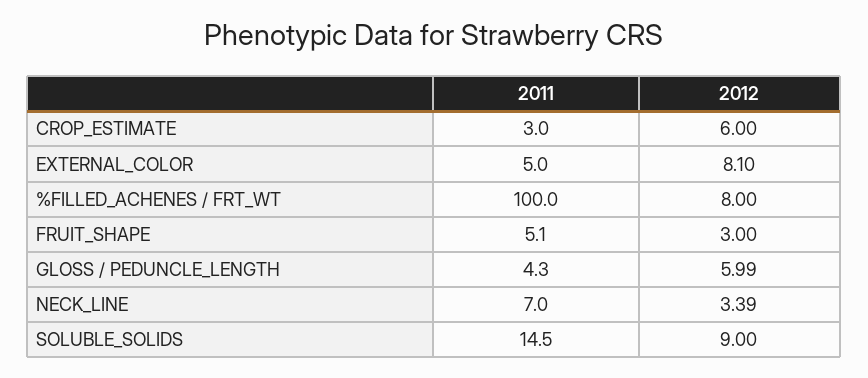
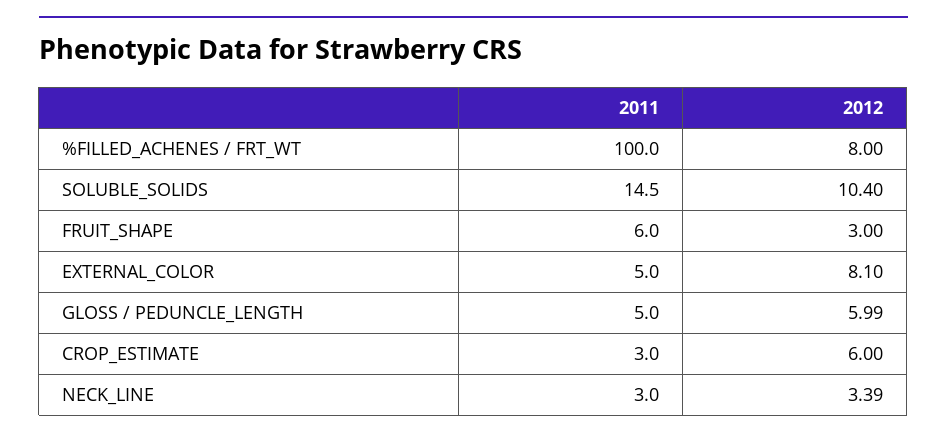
  {
    "2011": {
      "CROP_ESTIMATE": 3,
      "EXTERNAL_COLOR": 5,
      "%FILLED_ACHENES / FRT_WT": 100,
-     "FRUIT_SHAPE": 5.1,
+     "FRUIT_SHAPE": 6,
-     "GLOSS / PEDUNCLE_LENGTH": 4.3,
+     "GLOSS / PEDUNCLE_LENGTH": 5,
-     "NECK_LINE": 7,
+     "NECK_LINE": 3,
      "SOLUBLE_SOLIDS": 14.5
    },
    "2012": {
      "CROP_ESTIMATE": 6,
      "EXTERNAL_COLOR": 8.1,
      "%FILLED_ACHENES / FRT_WT": 8,
      "FRUIT_SHAPE": 3,
      "GLOSS / PEDUNCLE_LENGTH": 5.99,
      "NECK_LINE": 3.39,
-     "SOLUBLE_SOLIDS": 9
+     "SOLUBLE_SOLIDS": 10.4
    }
  }

